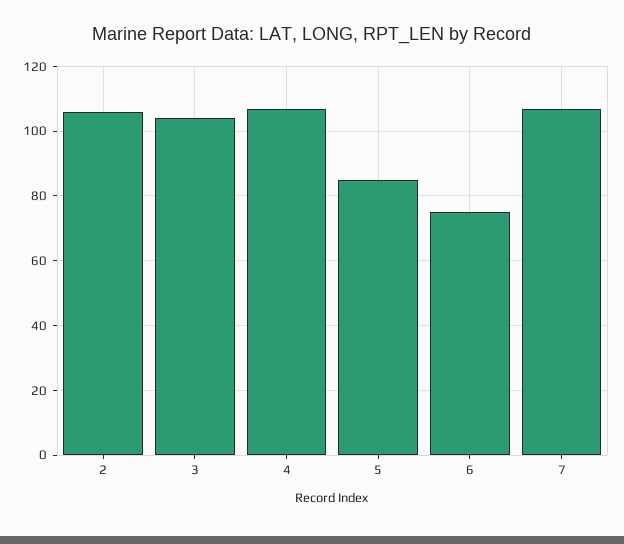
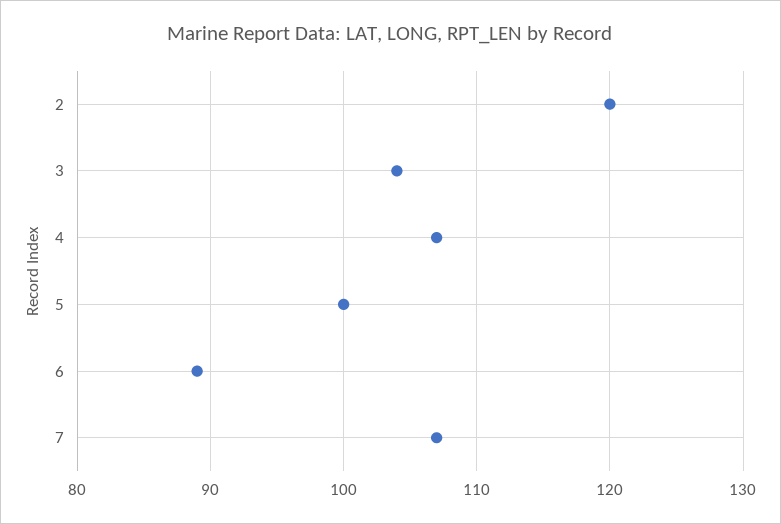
  {
-   "2": 105,
+   "2": 120,
    "3": 104,
    "4": 107,
-   "5": 85,
+   "5": 100,
-   "6": 75,
+   "6": 89,
    "7": 107
  }

